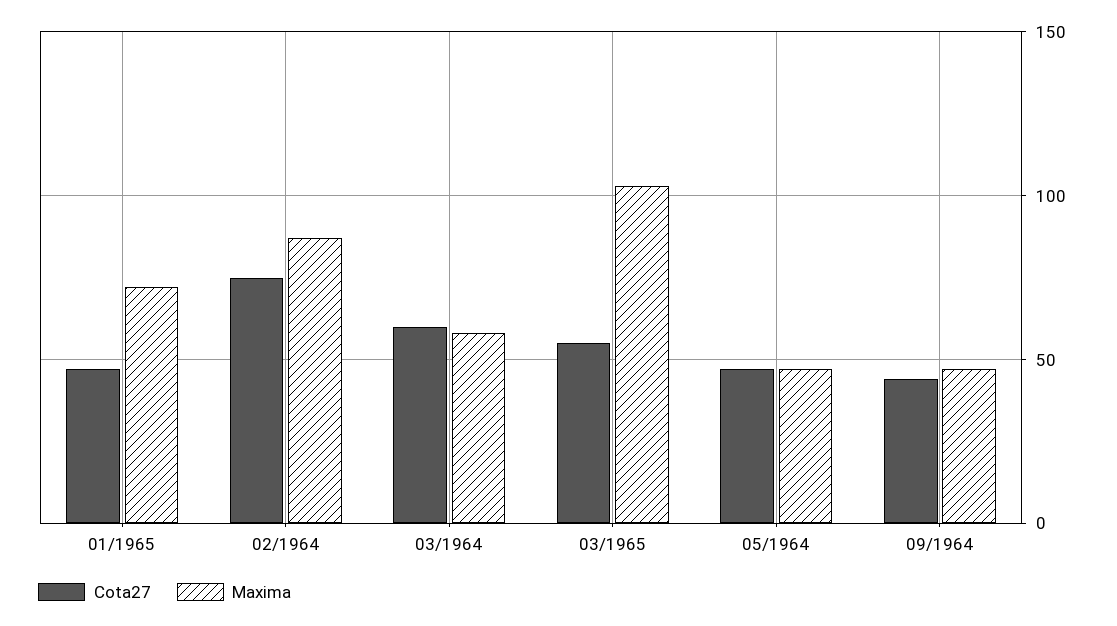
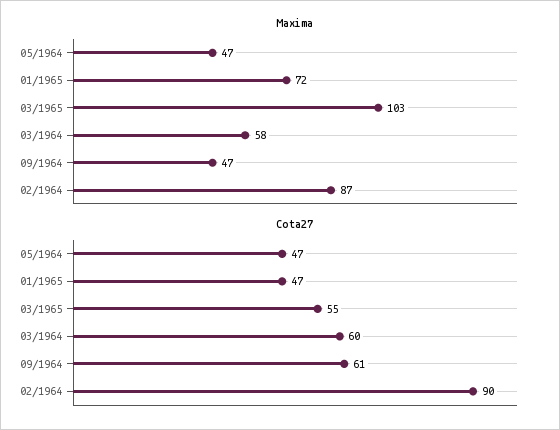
  {
    "Cota27": {
      "01/1965": 47,
-     "02/1964": 75,
+     "02/1964": 90,
      "03/1964": 60,
      "03/1965": 55,
      "05/1964": 47,
-     "09/1964": 45
+     "09/1964": 61
    },
    "Maxima": {
      "01/1965": 72,
      "02/1964": 87,
      "03/1964": 58,
      "03/1965": 103,
      "05/1964": 47,
      "09/1964": 47
    }
  }

